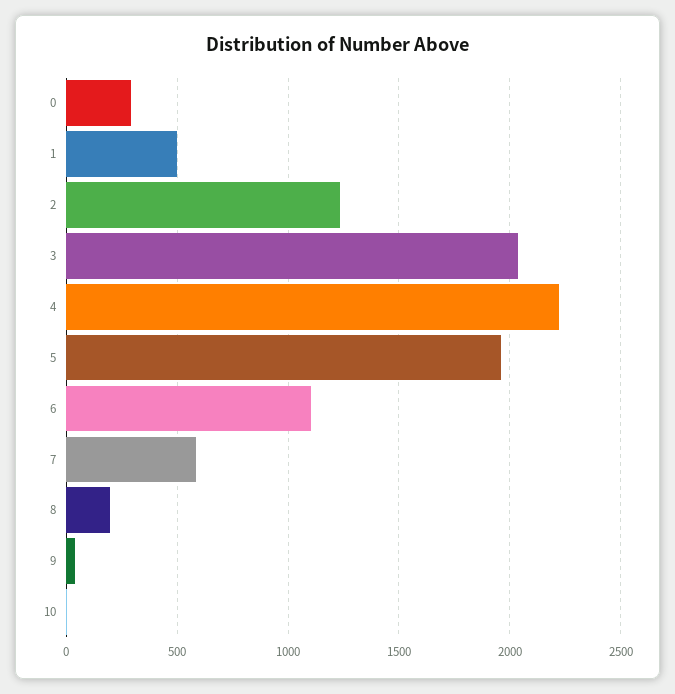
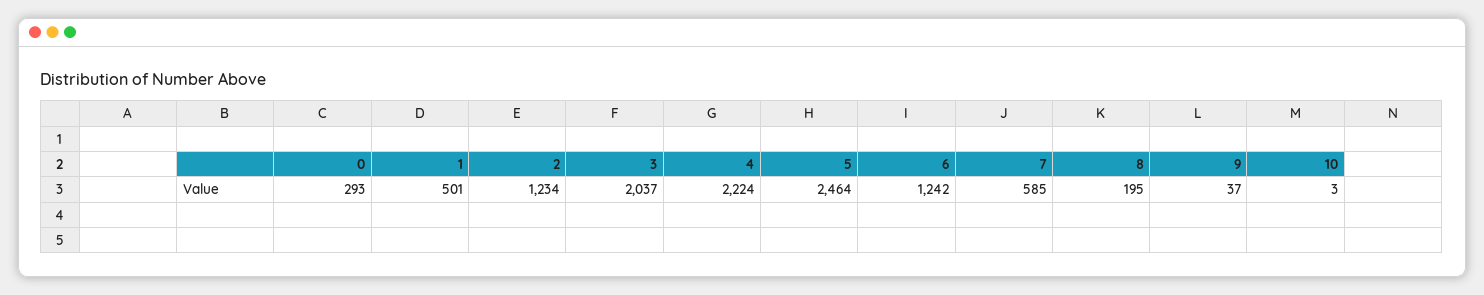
  {
    "0": 293,
    "1": 501,
    "2": 1234,
    "3": 2037,
    "4": 2224,
-   "5": 1950,
+   "5": 2464,
-   "6": 1100,
+   "6": 1242,
    "7": 585,
    "8": 195,
    "9": 37,
    "10": 3
  }

